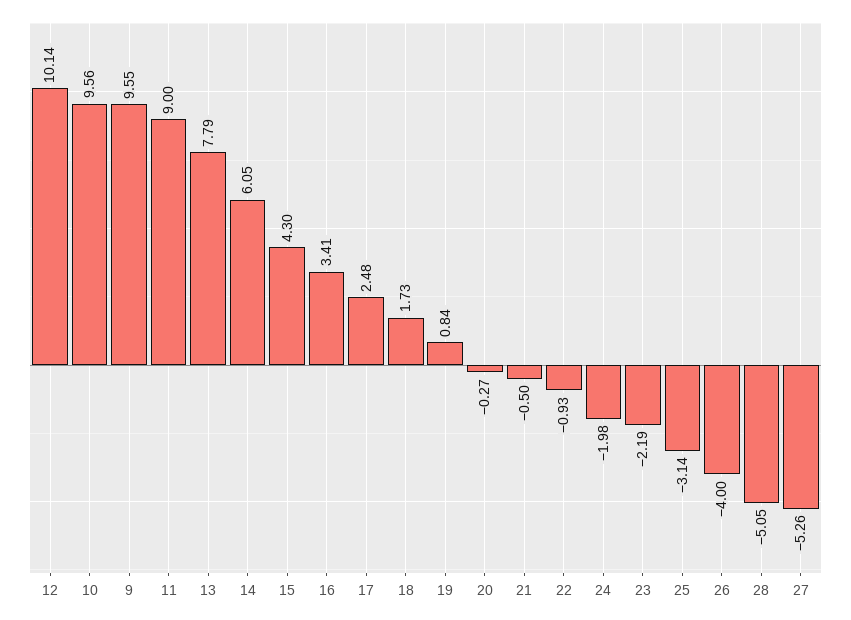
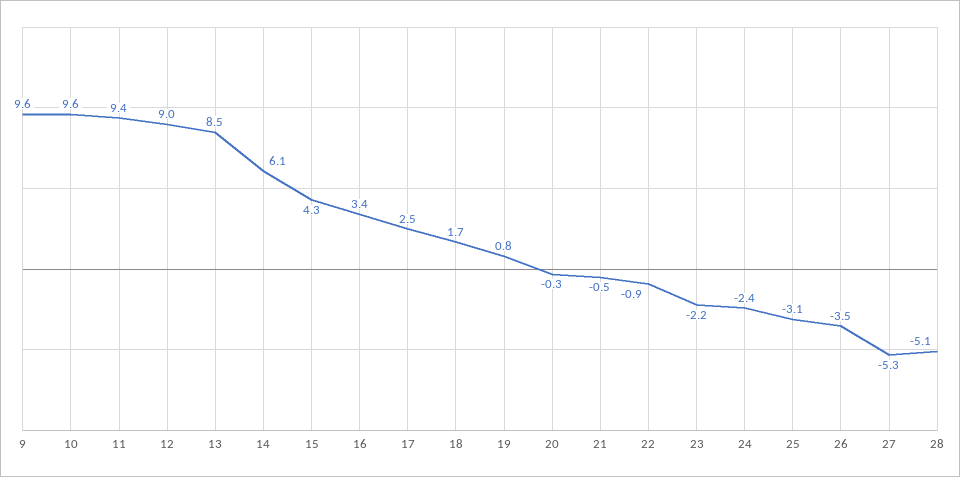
  {
-   "12": 10.14,
+   "12": 9,
    "10": 9.56,
    "9": 9.55,
-   "11": 9,
+   "11": 9.4,
-   "13": 7.79,
+   "13": 8.5,
    "14": 6.05,
    "15": 4.3,
    "16": 3.41,
    "17": 2.48,
    "18": 1.73,
    "19": 0.84,
    "20": -0.27,
    "21": -0.5,
    "22": -0.93,
-   "24": -1.98,
+   "24": -2.4,
    "23": -2.19,
    "25": -3.14,
-   "26": -4,
+   "26": -3.5,
    "28": -5.05,
    "27": -5.26
  }

